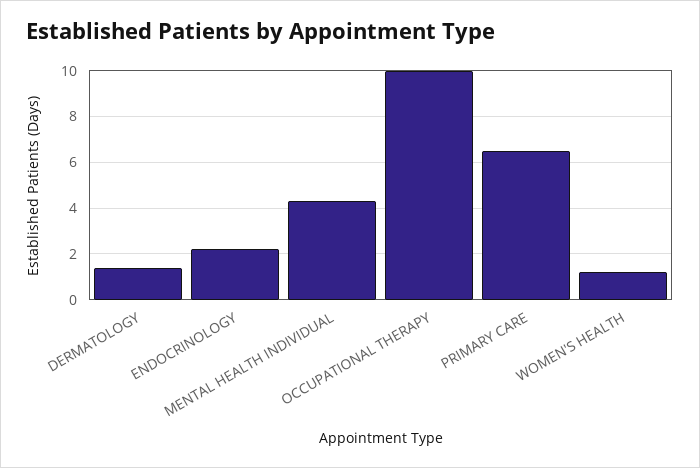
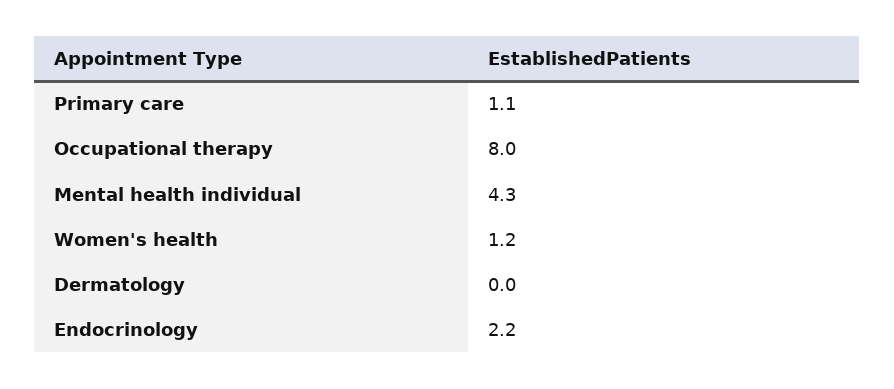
  {
-   "DERMATOLOGY": 1.5,
+   "DERMATOLOGY": 0,
    "ENDOCRINOLOGY": 2.2,
    "MENTAL HEALTH INDIVIDUAL": 4.3,
-   "OCCUPATIONAL THERAPY": 10,
+   "OCCUPATIONAL THERAPY": 8,
-   "PRIMARY CARE": 6.5,
+   "PRIMARY CARE": 1.1,
    "WOMEN'S HEALTH": 1.2
  }

